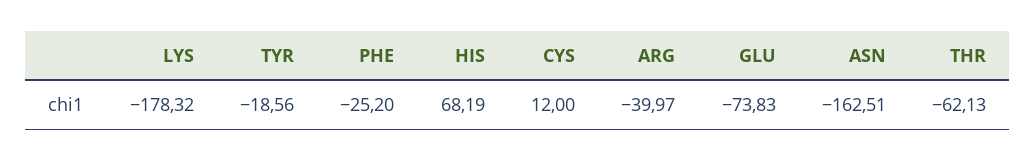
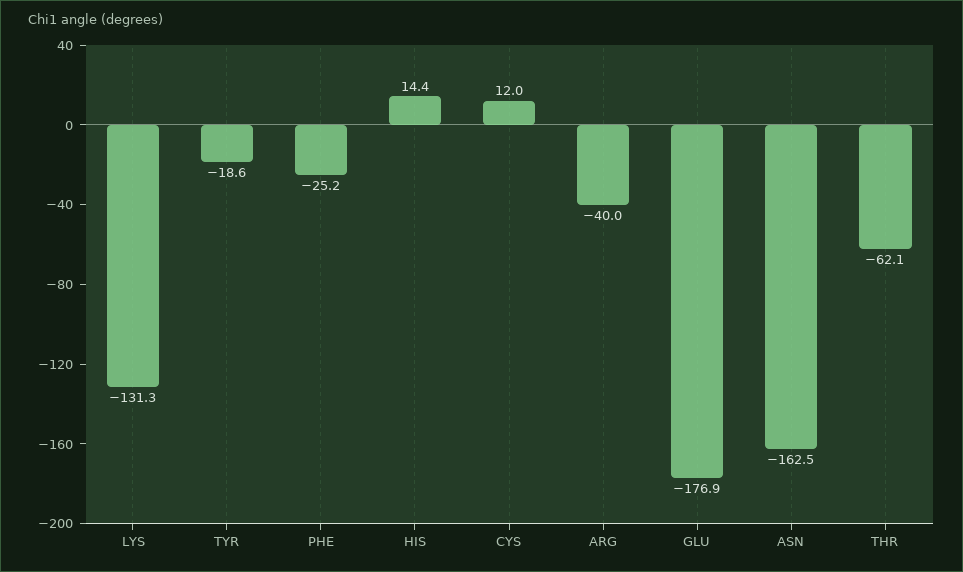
  {
-   "LYS": -178.32,
+   "LYS": -131.3,
    "TYR": -18.56,
    "PHE": -25.2,
-   "HIS": 68.19,
+   "HIS": 14.4,
    "CYS": 12,
    "ARG": -39.97,
-   "GLU": -73.83,
+   "GLU": -176.9,
    "ASN": -162.51,
    "THR": -62.13
  }

